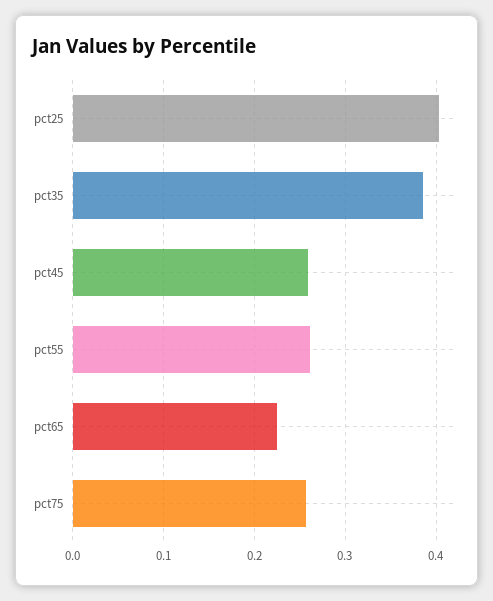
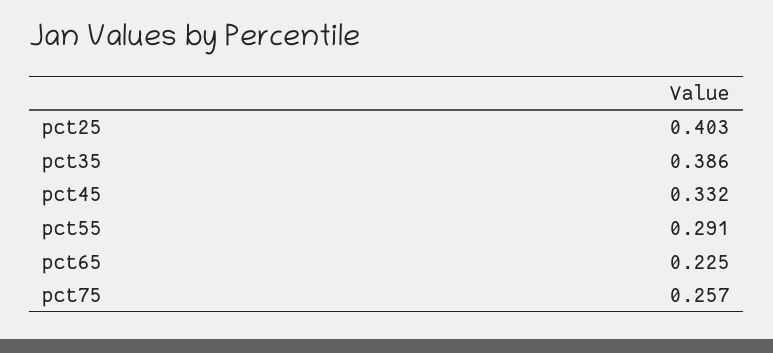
  {
    "pct25": 0.403,
    "pct35": 0.386,
-   "pct45": 0.26,
+   "pct45": 0.332,
-   "pct55": 0.26,
+   "pct55": 0.291,
    "pct65": 0.225,
    "pct75": 0.257
  }

